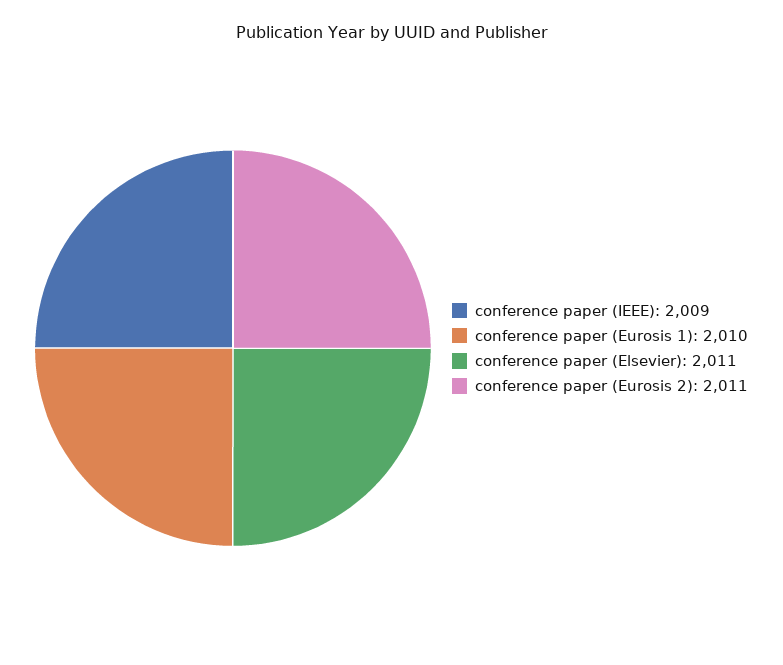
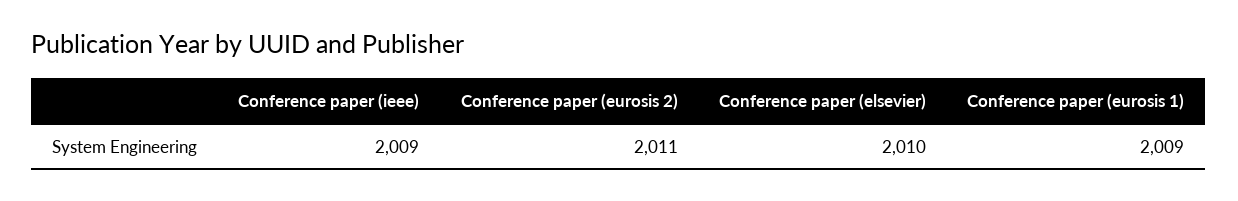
  {
    "conference paper (IEEE)": 2009,
-   "conference paper (Eurosis 1)": 2010,
+   "conference paper (Eurosis 1)": 2009,
-   "conference paper (Elsevier)": 2011,
+   "conference paper (Elsevier)": 2010,
    "conference paper (Eurosis 2)": 2011
  }

